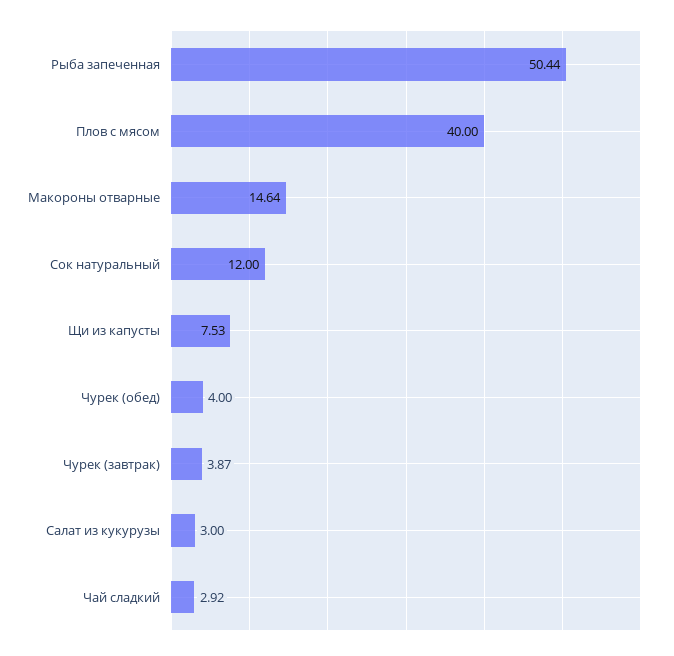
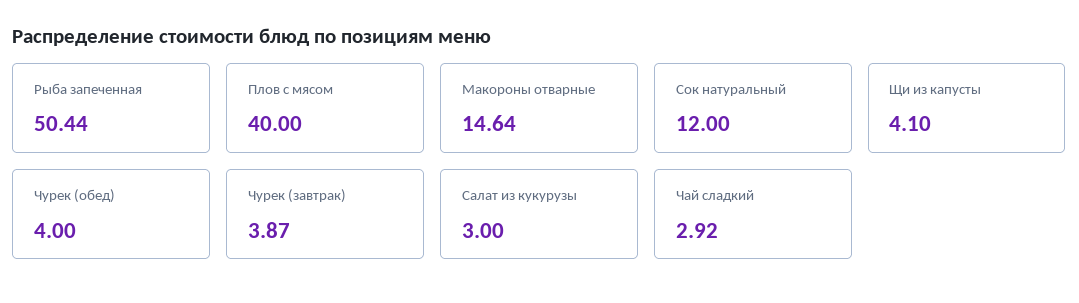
  {
    "Рыба запеченная": 50.44,
    "Плов с мясом": 40,
    "Макороны отварные": 14.64,
    "Сок натуральный": 12,
-   "Щи из капусты": 7.53,
+   "Щи из капусты": 4.1,
    "Чурек (обед)": 4,
    "Чурек (завтрак)": 3.87,
    "Салат из кукурузы": 3,
    "Чай сладкий": 2.92
  }

